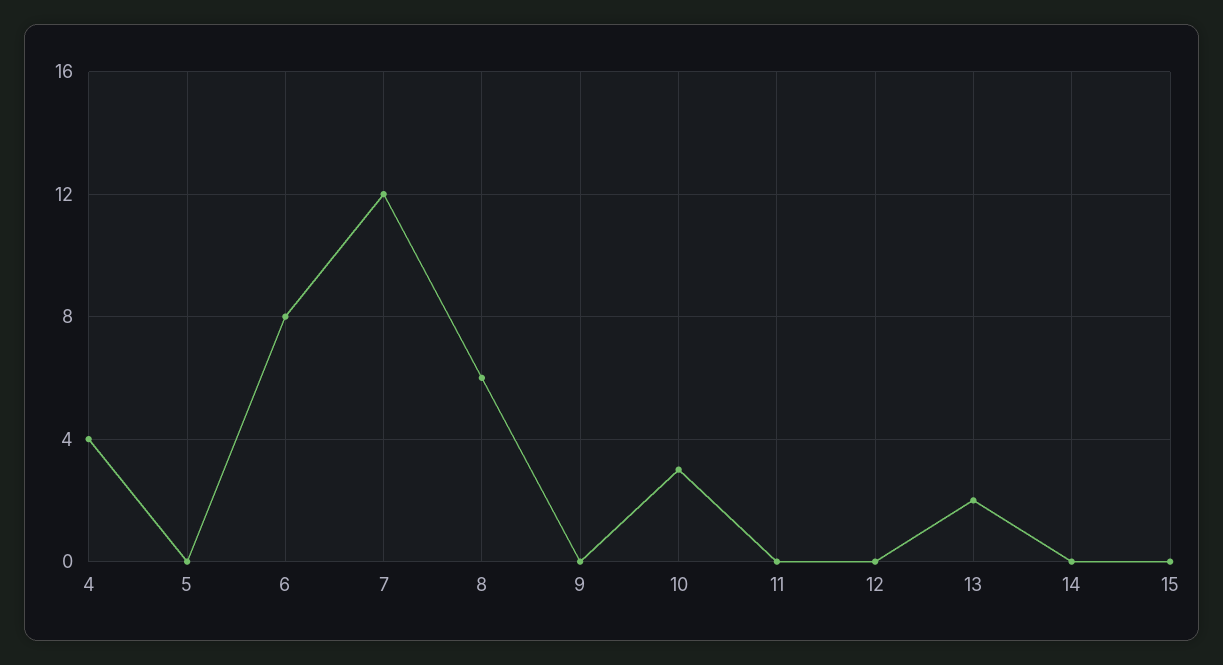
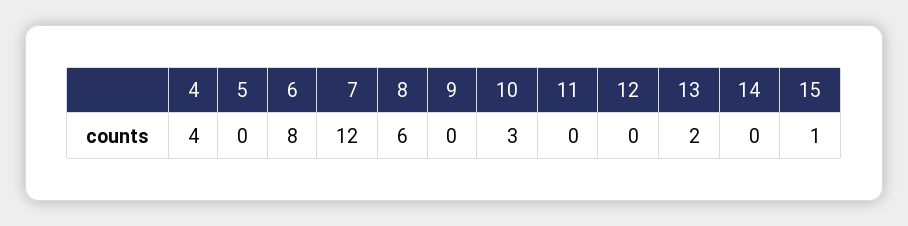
  {
    "4": 4,
    "5": 0,
    "6": 8,
    "7": 12,
    "8": 6,
    "9": 0,
    "10": 3,
    "11": 0,
    "12": 0,
    "13": 2,
    "14": 0,
-   "15": 0
+   "15": 1
  }

